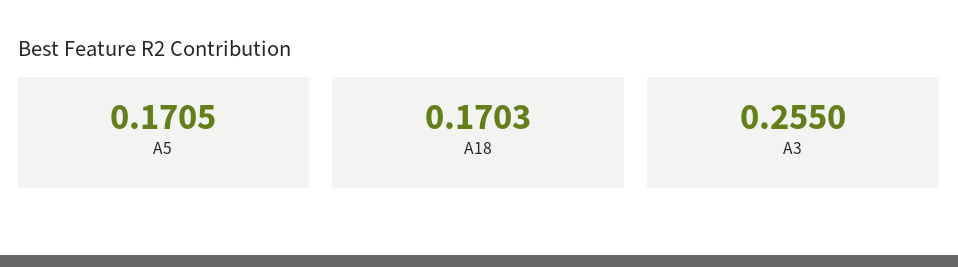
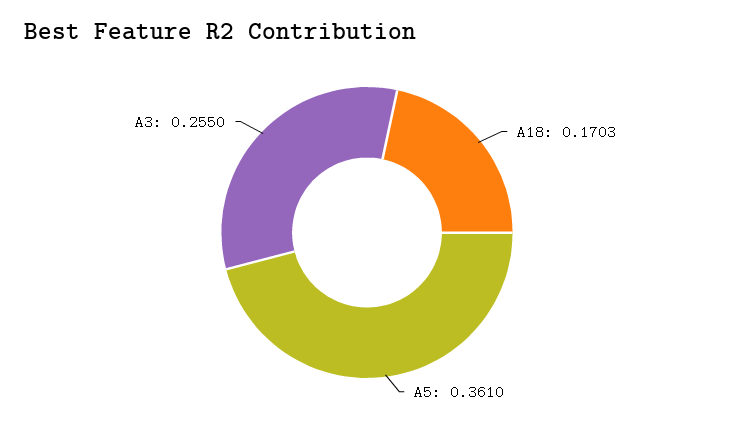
  {
-   "A5": 0.1705,
+   "A5": 0.361,
    "A18": 0.1703,
    "A3": 0.255
  }

